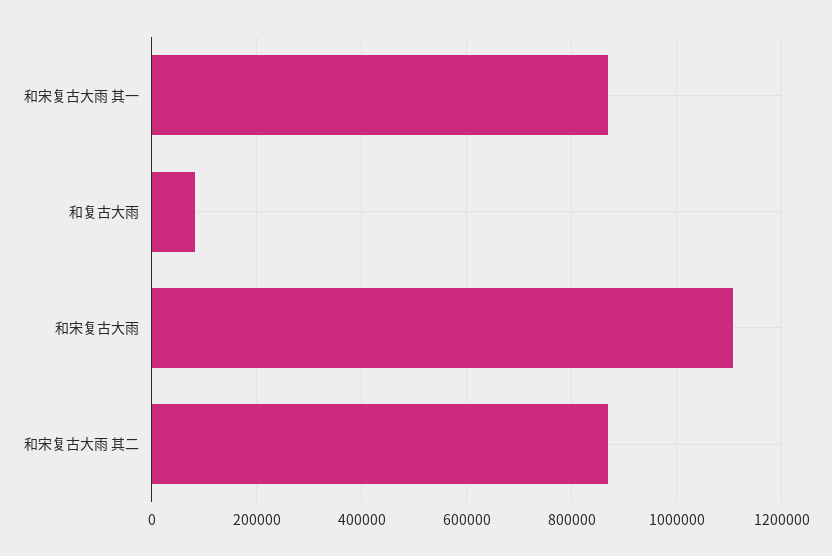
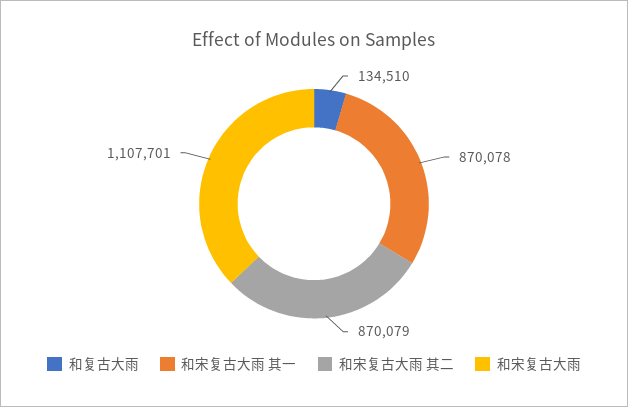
  {
    "和宋复古大雨 其一": 870078,
-   "和复古大雨": 80000,
+   "和复古大雨": 134510,
    "和宋复古大雨": 1107701,
    "和宋复古大雨 其二": 870079
  }

